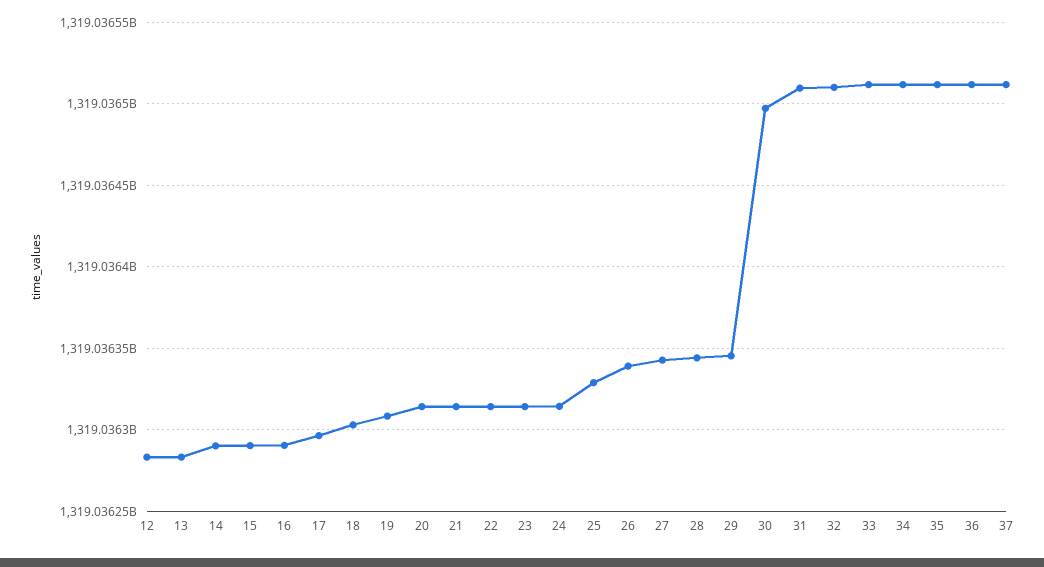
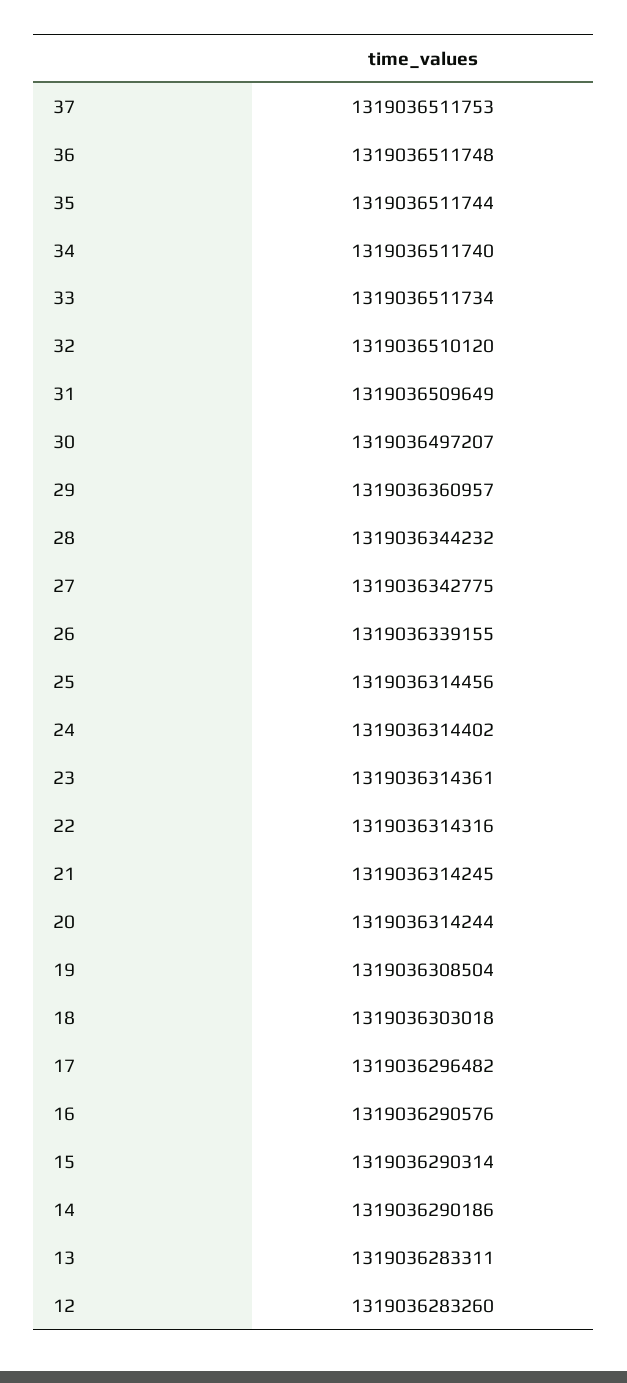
  {
    "12": 1319036283260,
    "13": 1319036283311,
    "14": 1319036290186,
    "15": 1319036290314,
    "16": 1319036290576,
    "17": 1319036296482,
    "18": 1319036303018,
    "19": 1319036308504,
    "20": 1319036314244,
    "21": 1319036314245,
    "22": 1319036314316,
    "23": 1319036314361,
    "24": 1319036314402,
-   "25": 1319036330000,
+   "25": 1319036314456,
    "26": 1319036339155,
    "27": 1319036342775,
    "28": 1319036344232,
-   "29": 1319036345000,
+   "29": 1319036360957,
    "30": 1319036497207,
    "31": 1319036509649,
    "32": 1319036510120,
    "33": 1319036511734,
    "34": 1319036511740,
    "35": 1319036511744,
    "36": 1319036511748,
    "37": 1319036511753
  }

